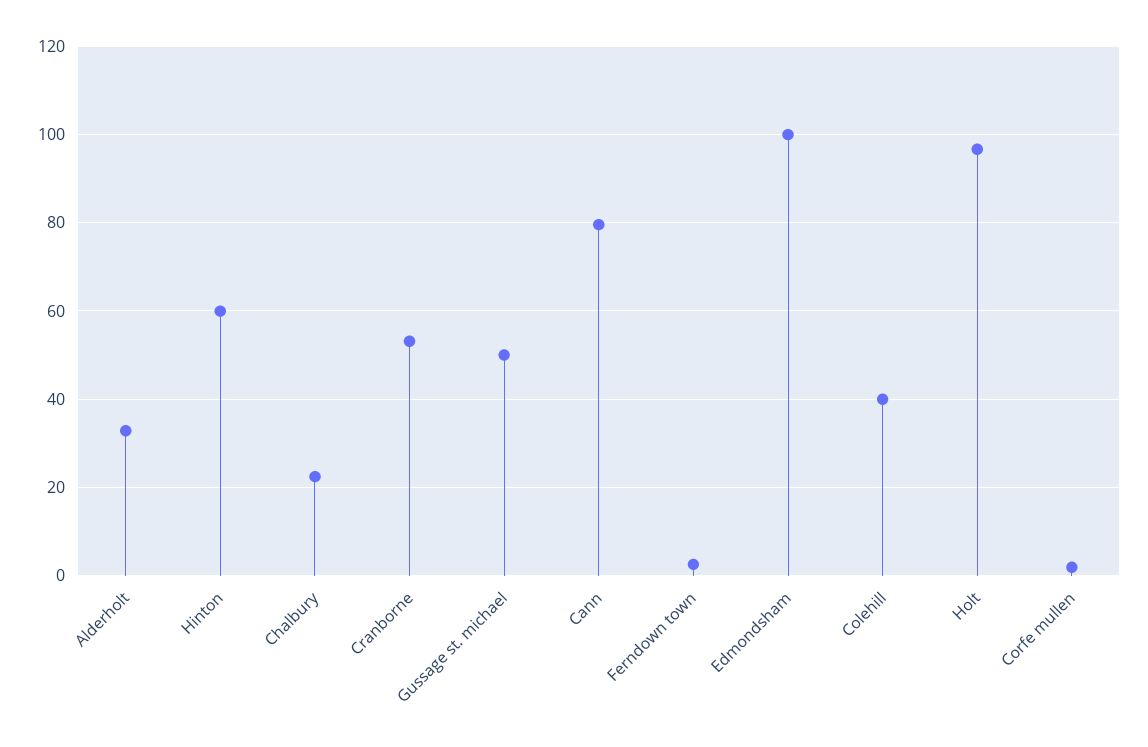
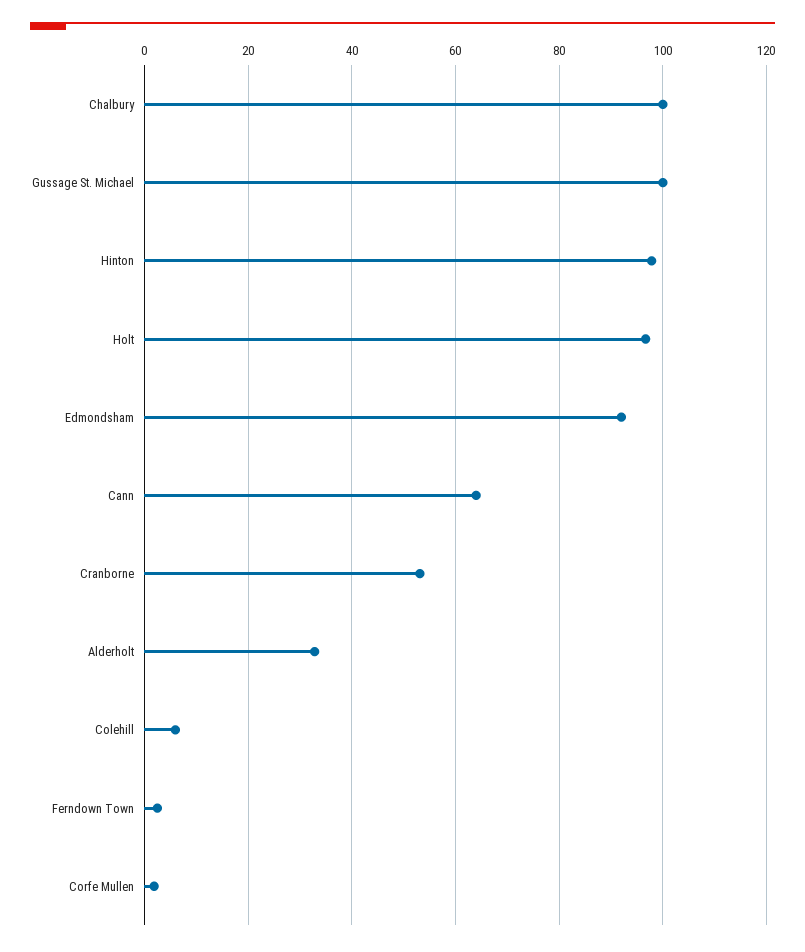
  {
    "Alderholt": 32,
-   "Hinton": 60,
+   "Hinton": 98,
-   "Chalbury": 22,
+   "Chalbury": 100,
    "Cranborne": 54,
-   "Gussage st. michael": 50,
+   "Gussage st. michael": 100,
-   "Cann": 80,
+   "Cann": 64,
    "Ferndown town": 2,
-   "Edmondsham": 100,
+   "Edmondsham": 92,
-   "Colehill": 40,
+   "Colehill": 6,
    "Holt": 96,
    "Corfe mullen": 2
  }

